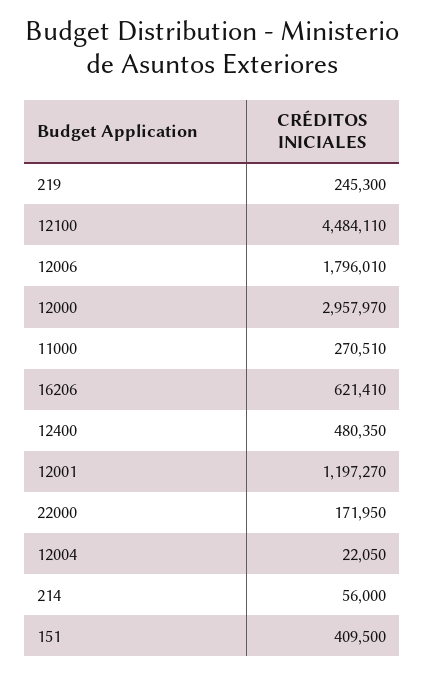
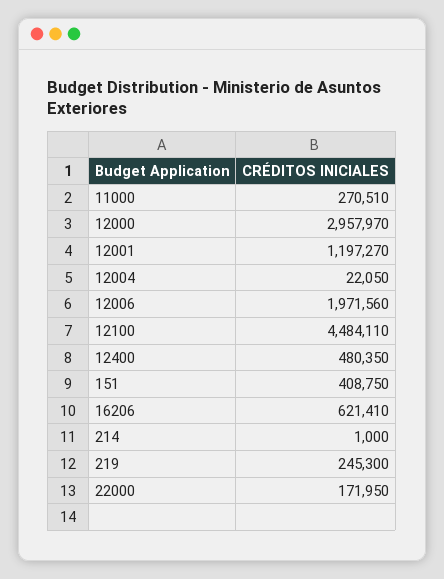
  {
    "219": 245300,
    "12100": 4484110,
-   "12006": 1796010,
+   "12006": 1971560,
    "12000": 2957970,
    "11000": 270510,
    "16206": 621410,
    "12400": 480350,
    "12001": 1197270,
    "22000": 171950,
    "12004": 22050,
-   "214": 56000,
+   "214": 1000,
-   "151": 409500
+   "151": 408750
  }

